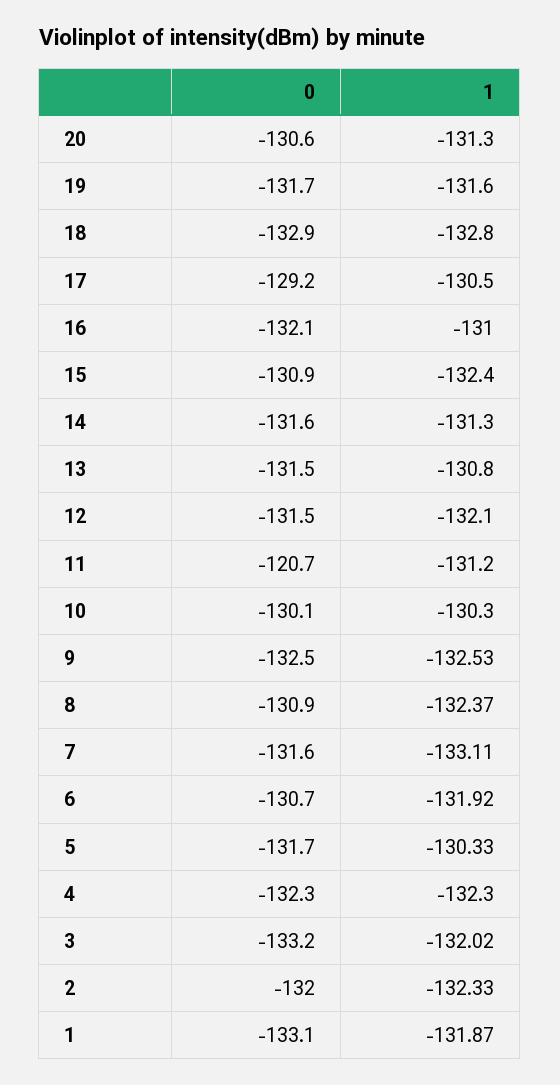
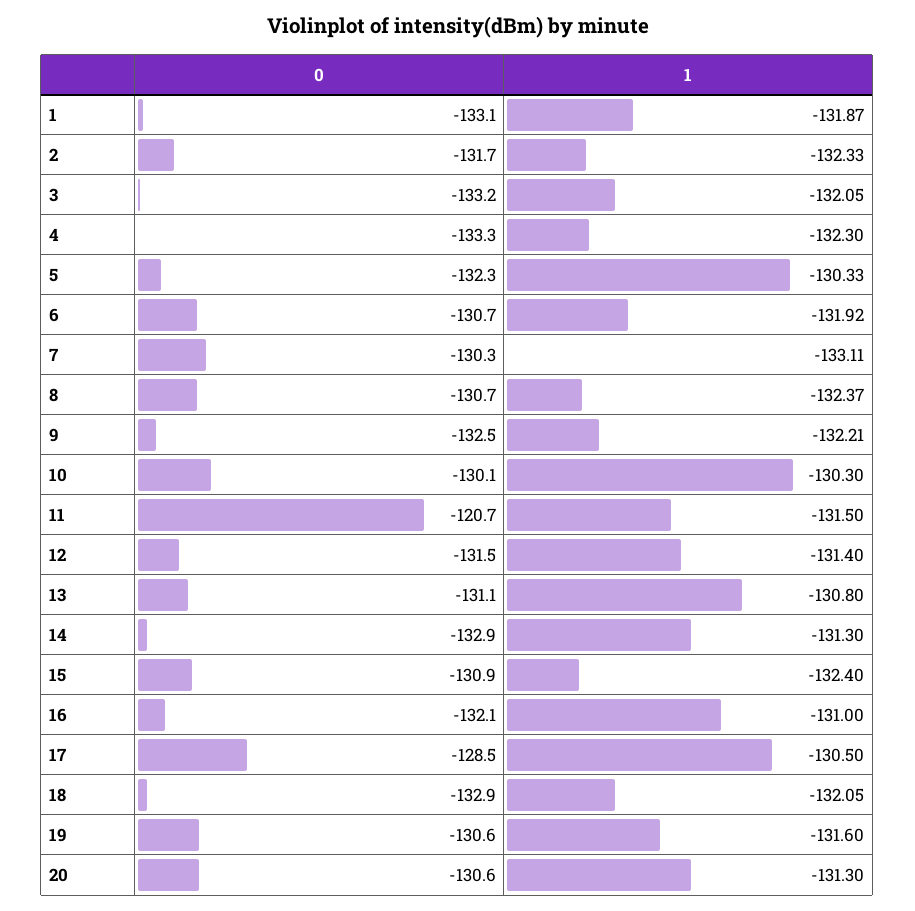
  {
    "0": {
      "20": -130.6,
-     "19": -131.7,
+     "19": -130.6,
      "18": -132.9,
-     "17": -129.2,
+     "17": -128.5,
      "16": -132.1,
      "15": -130.9,
-     "14": -131.6,
+     "14": -132.9,
-     "13": -131.5,
+     "13": -131.1,
      "12": -131.5,
      "11": -120.7,
      "10": -130.1,
      "9": -132.5,
-     "8": -130.9,
+     "8": -130.7,
-     "7": -131.6,
+     "7": -130.3,
      "6": -130.7,
-     "5": -131.7,
+     "5": -132.3,
-     "4": -132.3,
+     "4": -133.3,
      "3": -133.2,
-     "2": -132,
+     "2": -131.7,
      "1": -133.1
    },
    "1": {
      "20": -131.3,
      "19": -131.6,
-     "18": -132.8,
+     "18": -132.05,
      "17": -130.5,
      "16": -131,
      "15": -132.4,
      "14": -131.3,
      "13": -130.8,
-     "12": -132.1,
+     "12": -131.4,
-     "11": -131.2,
+     "11": -131.5,
      "10": -130.3,
-     "9": -132.53,
+     "9": -132.21,
      "8": -132.37,
      "7": -133.11,
      "6": -131.92,
      "5": -130.33,
      "4": -132.3,
-     "3": -132.02,
+     "3": -132.05,
      "2": -132.33,
      "1": -131.87
    }
  }

